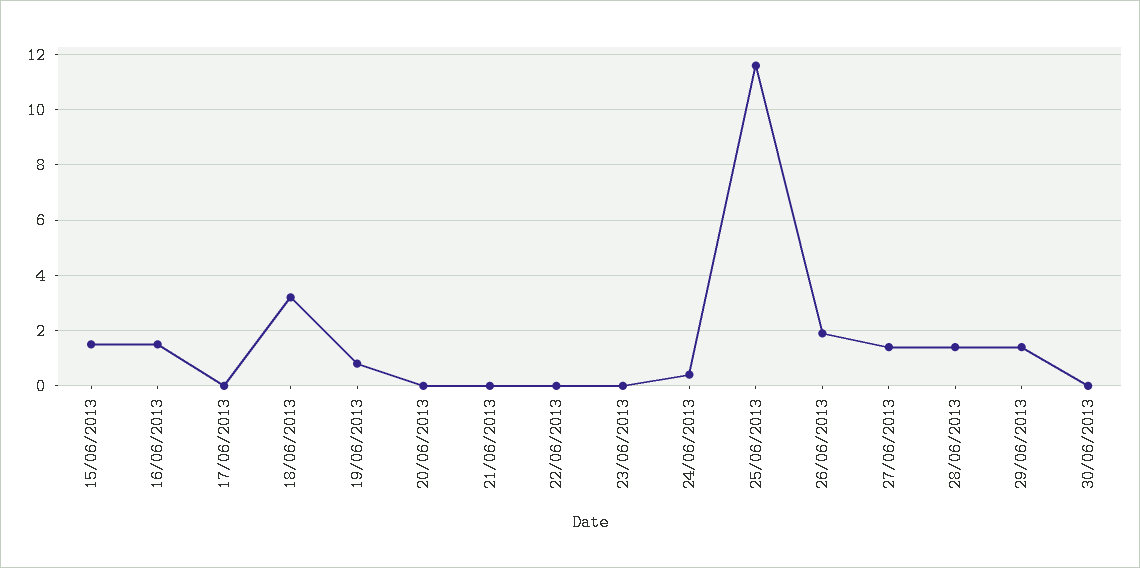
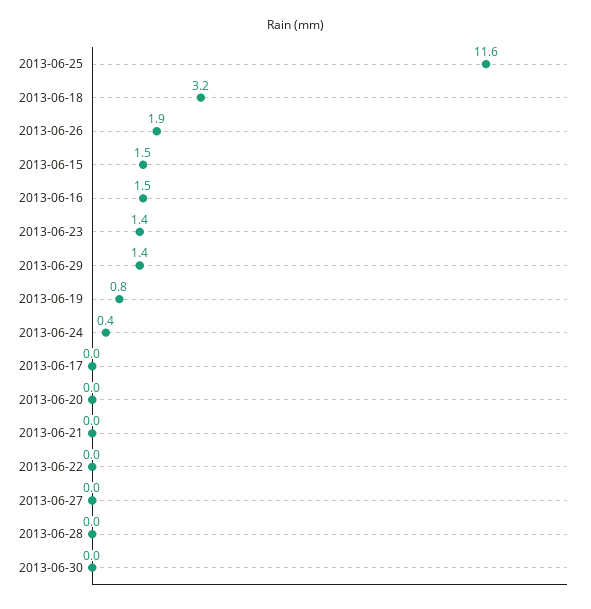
  {
    "15/06/2013": 1.5,
    "16/06/2013": 1.5,
    "17/06/2013": 0,
    "18/06/2013": 3.2,
    "19/06/2013": 0.8,
    "20/06/2013": 0,
    "21/06/2013": 0,
    "22/06/2013": 0,
-   "23/06/2013": 0,
+   "23/06/2013": 1.4,
    "24/06/2013": 0.4,
    "25/06/2013": 11.6,
    "26/06/2013": 1.9,
-   "27/06/2013": 1.5,
+   "27/06/2013": 0,
-   "28/06/2013": 1.5,
+   "28/06/2013": 0,
    "29/06/2013": 1.4,
    "30/06/2013": 0
  }

